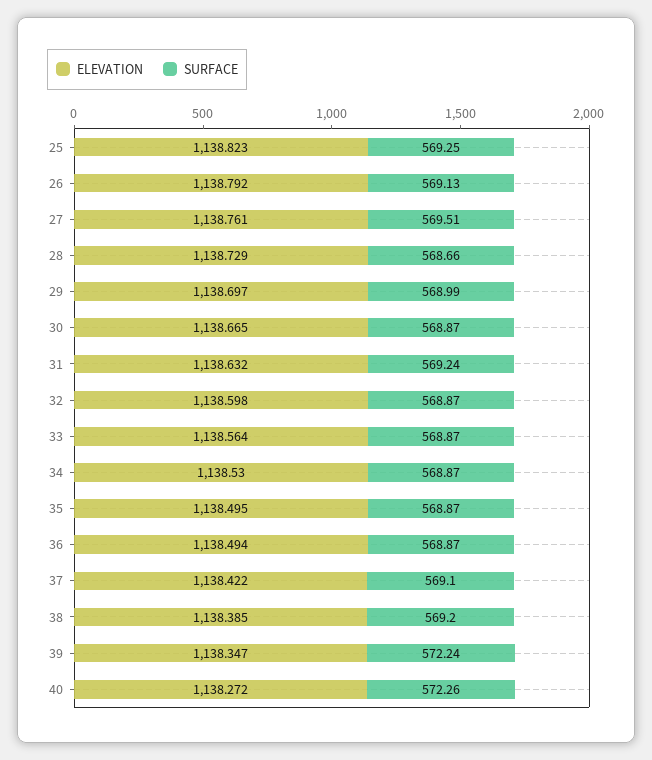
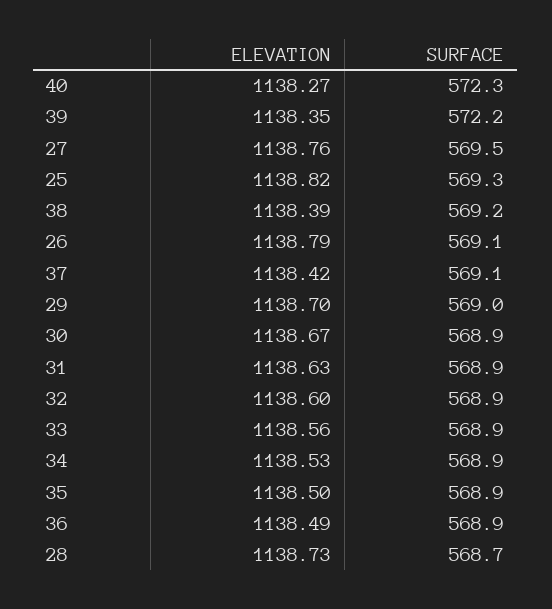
  {
    "ELEVATION": {
      "25": 1138.823,
      "26": 1138.792,
      "27": 1138.761,
      "28": 1138.729,
      "29": 1138.697,
      "30": 1138.665,
      "31": 1138.632,
      "32": 1138.598,
      "33": 1138.564,
      "34": 1138.53,
      "35": 1138.495,
      "36": 1138.494,
      "37": 1138.422,
      "38": 1138.385,
      "39": 1138.347,
      "40": 1138.272
    },
    "SURFACE": {
      "25": 569.25,
      "26": 569.13,
      "27": 569.51,
      "28": 568.66,
      "29": 568.99,
      "30": 568.87,
-     "31": 569.24,
+     "31": 568.9,
      "32": 568.87,
      "33": 568.87,
      "34": 568.87,
      "35": 568.87,
      "36": 568.87,
      "37": 569.1,
      "38": 569.2,
      "39": 572.24,
      "40": 572.26
    }
  }

